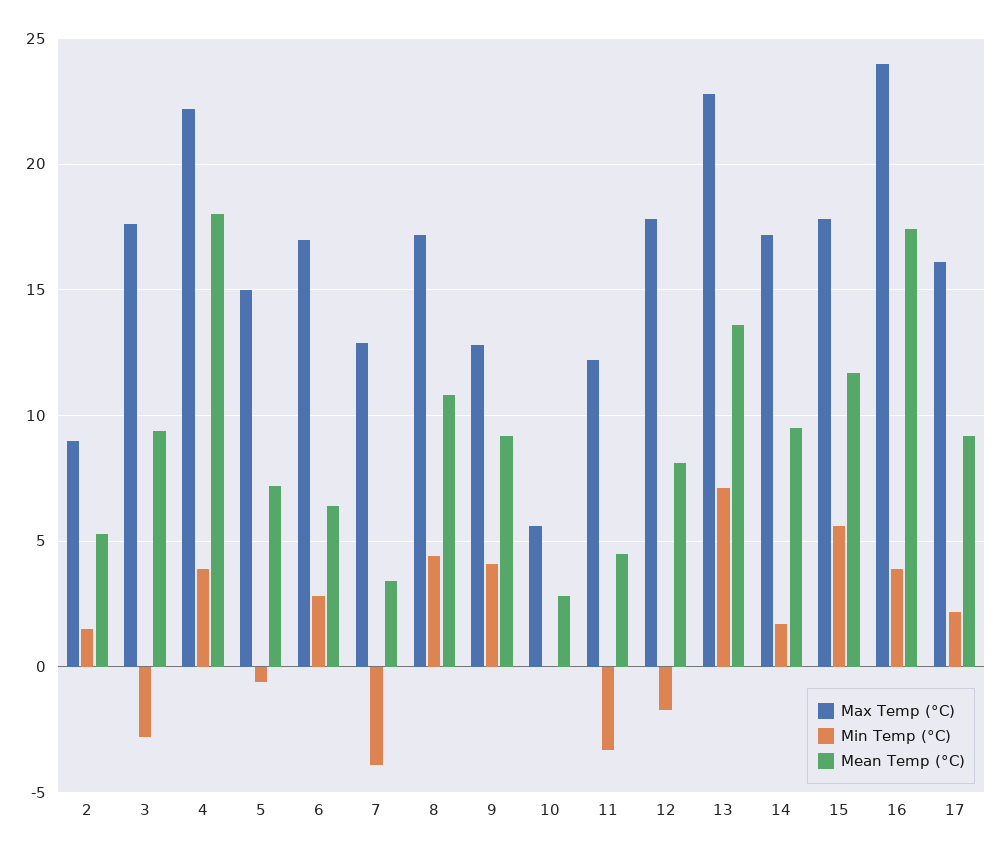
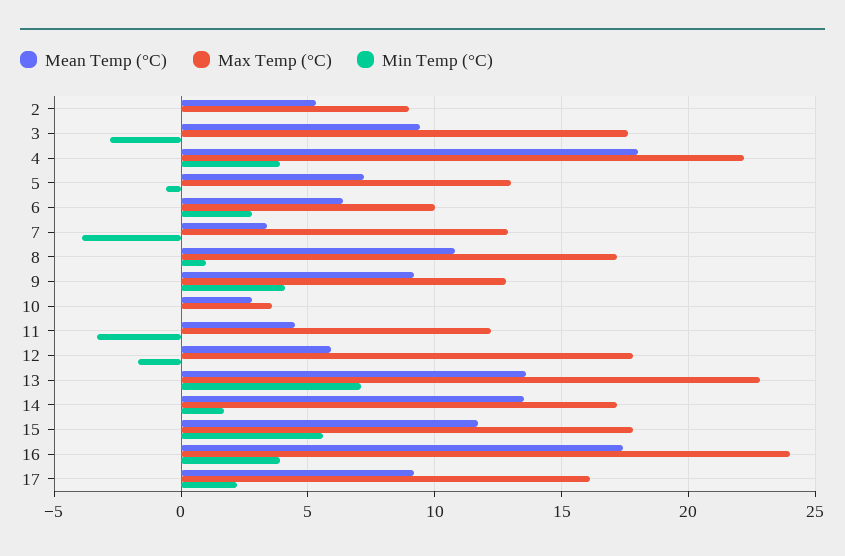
  {
    "Max Temp (°C)": {
      "2": 9,
      "3": 17.5,
      "4": 22,
-     "5": 15,
+     "5": 13,
-     "6": 17,
+     "6": 10,
      "7": 13,
      "8": 17,
      "9": 13,
-     "10": 5.5,
+     "10": 3.5,
      "11": 12,
      "12": 18,
      "13": 23,
      "14": 17,
      "15": 18,
      "16": 24,
      "17": 16
    },
    "Min Temp (°C)": {
-     "2": 1.5,
+     "2": 0,
      "3": -3,
      "4": 4,
      "5": -0.5,
      "6": 3,
      "7": -4,
-     "8": 4.5,
+     "8": 1,
      "9": 4,
      "10": 0,
      "11": -3.5,
      "12": -1.5,
      "13": 7,
      "14": 1.5,
      "15": 5.5,
      "16": 4,
      "17": 2
    },
    "Mean Temp (°C)": {
      "2": 5.5,
      "3": 9.5,
      "4": 18,
      "5": 7,
      "6": 6.5,
      "7": 3.5,
      "8": 11,
      "9": 9,
      "10": 3,
      "11": 4.5,
-     "12": 8,
+     "12": 6,
      "13": 13.5,
-     "14": 9.5,
+     "14": 13.5,
      "15": 11.5,
      "16": 17.5,
      "17": 9
    }
  }

